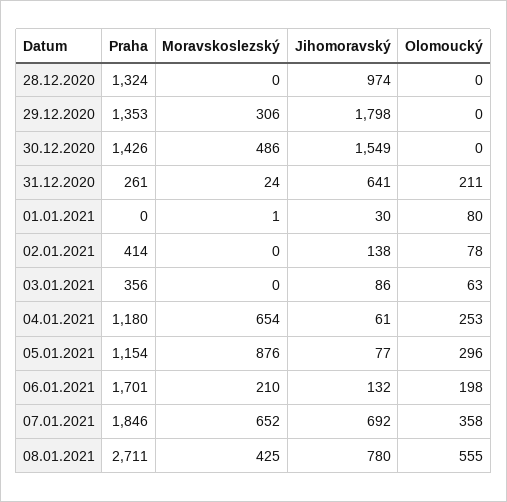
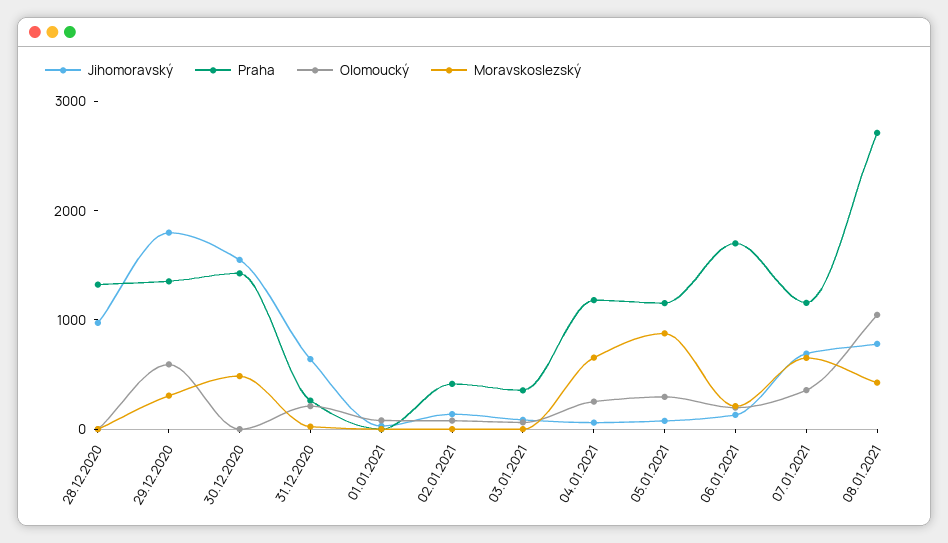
  {
    "Praha": {
      "28.12.2020": 1324,
      "29.12.2020": 1353,
      "30.12.2020": 1426,
      "31.12.2020": 261,
      "01.01.2021": 0,
      "02.01.2021": 414,
      "03.01.2021": 356,
      "04.01.2021": 1180,
      "05.01.2021": 1154,
      "06.01.2021": 1701,
-     "07.01.2021": 1846,
+     "07.01.2021": 1200,
      "08.01.2021": 2711
    },
    "Moravskoslezský": {
      "28.12.2020": 0,
      "29.12.2020": 306,
      "30.12.2020": 486,
      "31.12.2020": 24,
      "01.01.2021": 1,
      "02.01.2021": 0,
      "03.01.2021": 0,
      "04.01.2021": 654,
      "05.01.2021": 876,
      "06.01.2021": 210,
      "07.01.2021": 652,
      "08.01.2021": 425
    },
    "Jihomoravský": {
      "28.12.2020": 974,
      "29.12.2020": 1798,
      "30.12.2020": 1549,
      "31.12.2020": 641,
      "01.01.2021": 30,
      "02.01.2021": 138,
      "03.01.2021": 86,
      "04.01.2021": 61,
      "05.01.2021": 77,
      "06.01.2021": 132,
      "07.01.2021": 692,
      "08.01.2021": 780
    },
    "Olomoucký": {
      "28.12.2020": 0,
-     "29.12.2020": 0,
+     "29.12.2020": 600,
      "30.12.2020": 0,
      "31.12.2020": 211,
      "01.01.2021": 80,
      "02.01.2021": 78,
      "03.01.2021": 63,
      "04.01.2021": 253,
      "05.01.2021": 296,
      "06.01.2021": 198,
      "07.01.2021": 358,
-     "08.01.2021": 555
+     "08.01.2021": 1000
    }
  }

